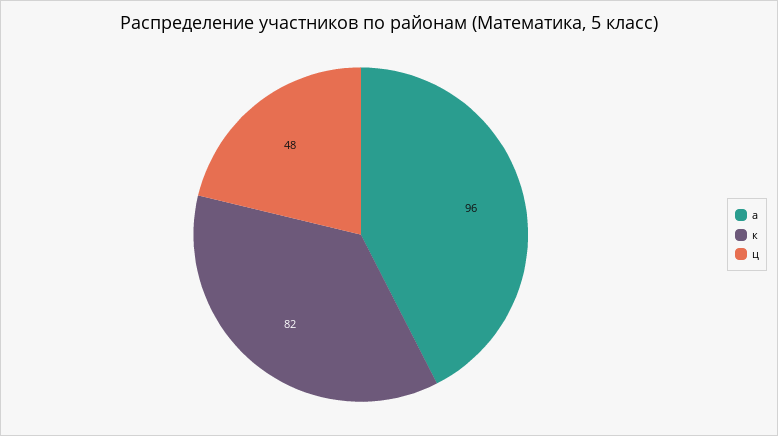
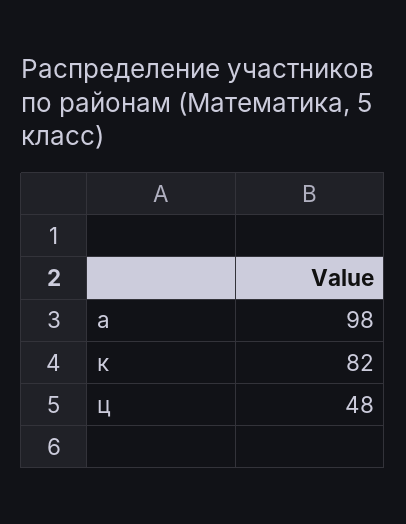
  {
-   "а": 96,
+   "а": 98,
    "к": 82,
    "ц": 48
  }

